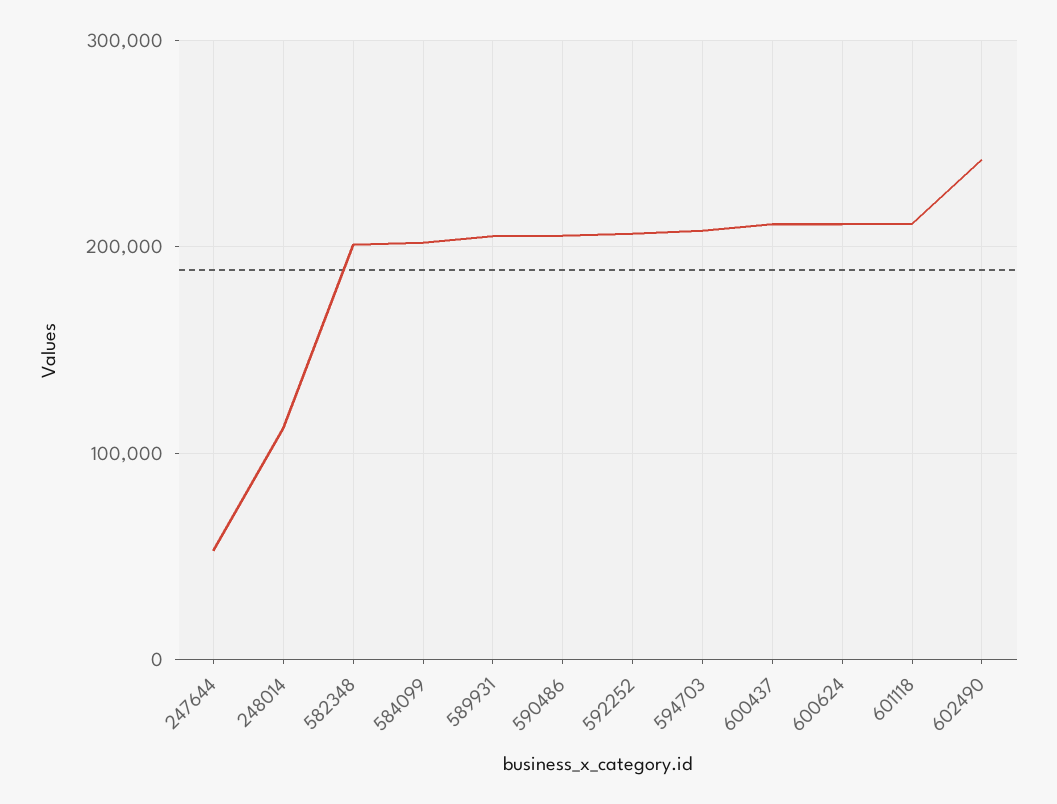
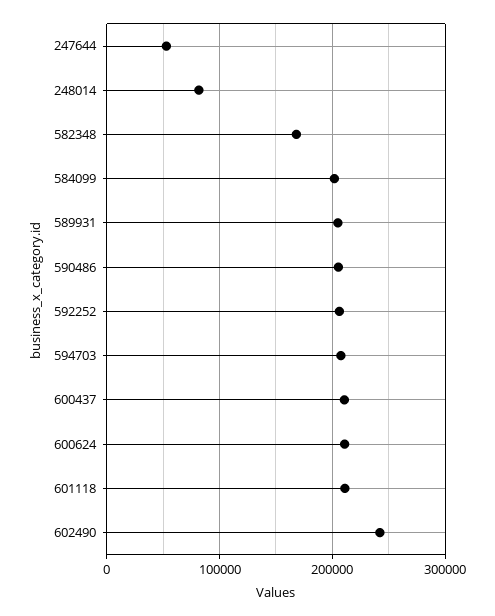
  {
    "247644": 50000,
-   "248014": 110000,
+   "248014": 80000,
-   "582348": 200000,
+   "582348": 170000,
    "584099": 200000,
    "589931": 210000,
    "590486": 210000,
    "592252": 210000,
    "594703": 210000,
    "600437": 210000,
    "600624": 210000,
    "601118": 210000,
    "602490": 240000
  }

